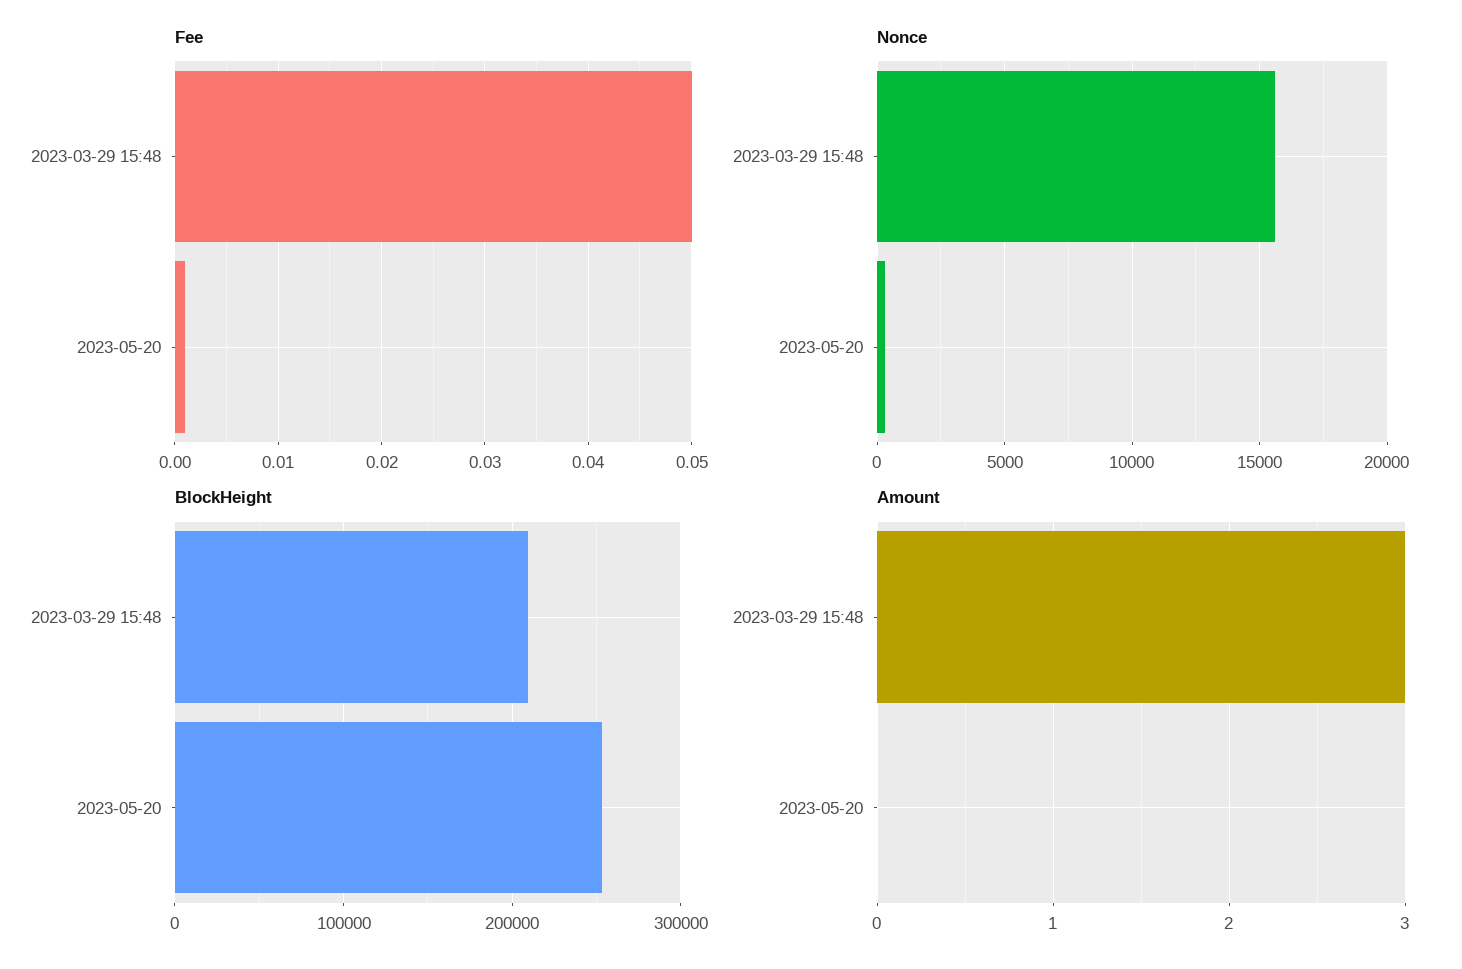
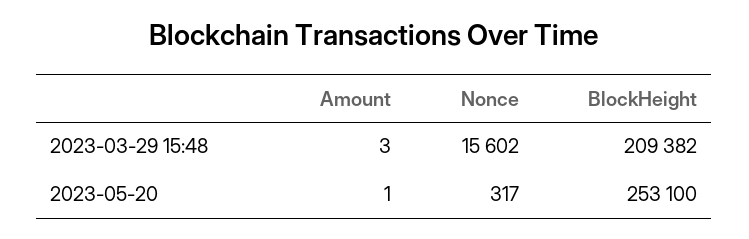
  {
-   "Fee": {
-     "2023-03-29 15:48": 0.05,
-     "2023-05-20": 0.001
-   },
    "Nonce": {
      "2023-03-29 15:48": 15602,
      "2023-05-20": 317
    },
    "BlockHeight": {
      "2023-03-29 15:48": 209382,
      "2023-05-20": 253100
    },
    "Amount": {
      "2023-03-29 15:48": 3,
-     "2023-05-20": 0
+     "2023-05-20": 1
    }
  }

